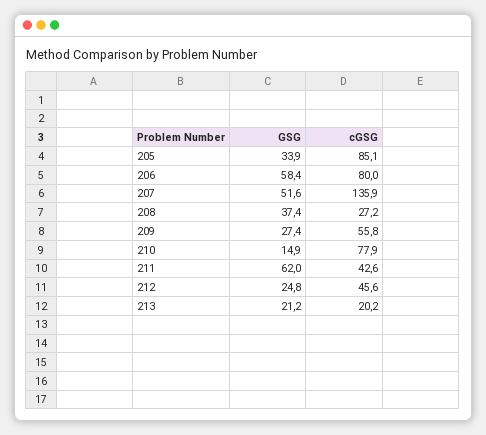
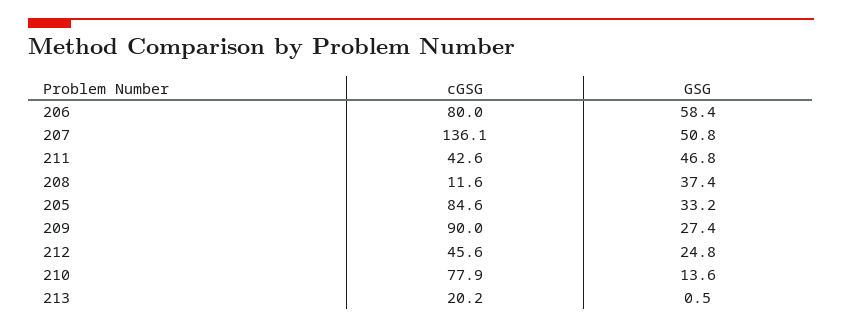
  {
    "GSG": {
-     "205": 33.9,
+     "205": 33.2,
      "206": 58.4,
-     "207": 51.6,
+     "207": 50.8,
      "208": 37.4,
      "209": 27.4,
-     "210": 14.9,
+     "210": 13.6,
-     "211": 62,
+     "211": 46.8,
      "212": 24.8,
-     "213": 21.2
+     "213": 0.5
    },
    "cGSG": {
-     "205": 85.1,
+     "205": 84.6,
      "206": 80,
-     "207": 135.9,
+     "207": 136.1,
-     "208": 27.2,
+     "208": 11.6,
-     "209": 55.8,
+     "209": 90,
      "210": 77.9,
      "211": 42.6,
      "212": 45.6,
      "213": 20.2
    }
  }

